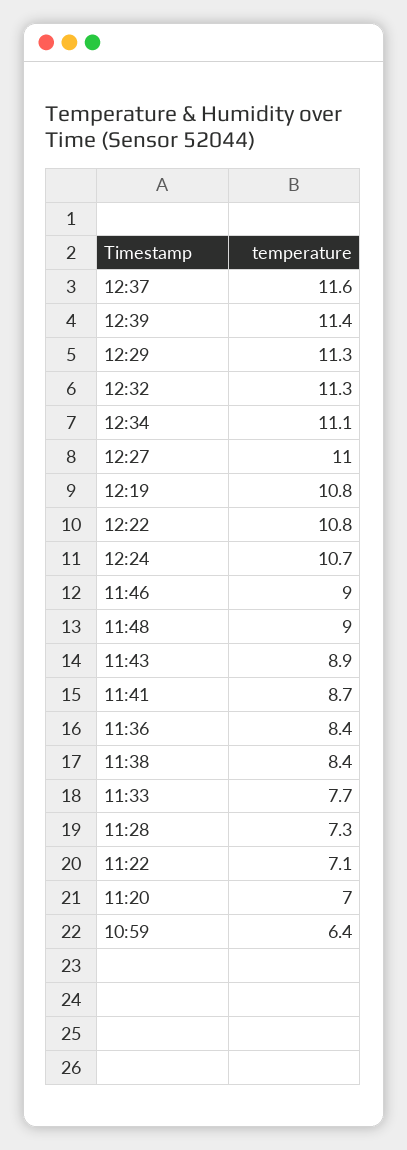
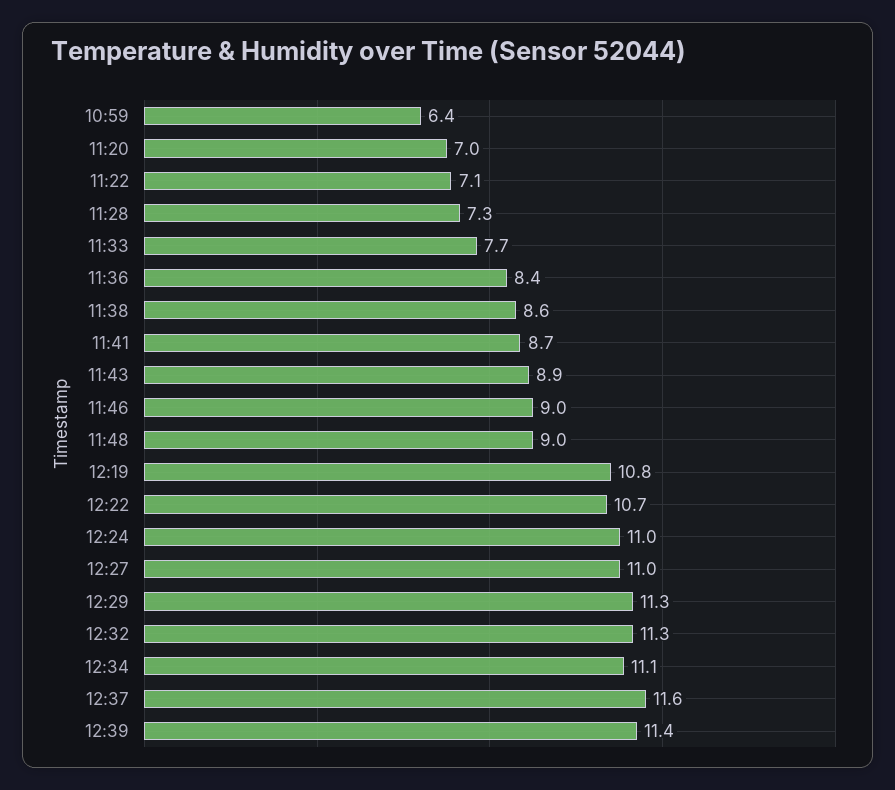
  {
    "12:37": 11.6,
    "12:39": 11.4,
    "12:29": 11.3,
    "12:32": 11.3,
    "12:34": 11.1,
    "12:27": 11,
    "12:19": 10.8,
-   "12:22": 10.8,
+   "12:22": 10.7,
-   "12:24": 10.7,
+   "12:24": 11,
    "11:46": 9,
    "11:48": 9,
    "11:43": 8.9,
    "11:41": 8.7,
    "11:36": 8.4,
-   "11:38": 8.4,
+   "11:38": 8.6,
    "11:33": 7.7,
    "11:28": 7.3,
    "11:22": 7.1,
    "11:20": 7,
    "10:59": 6.4
  }

